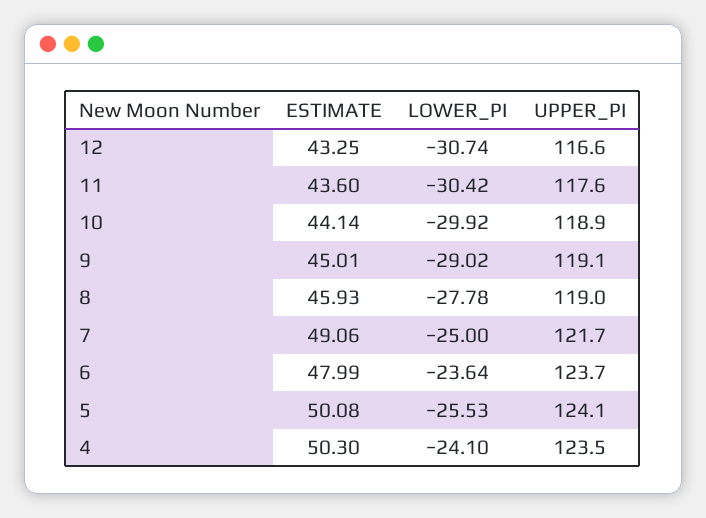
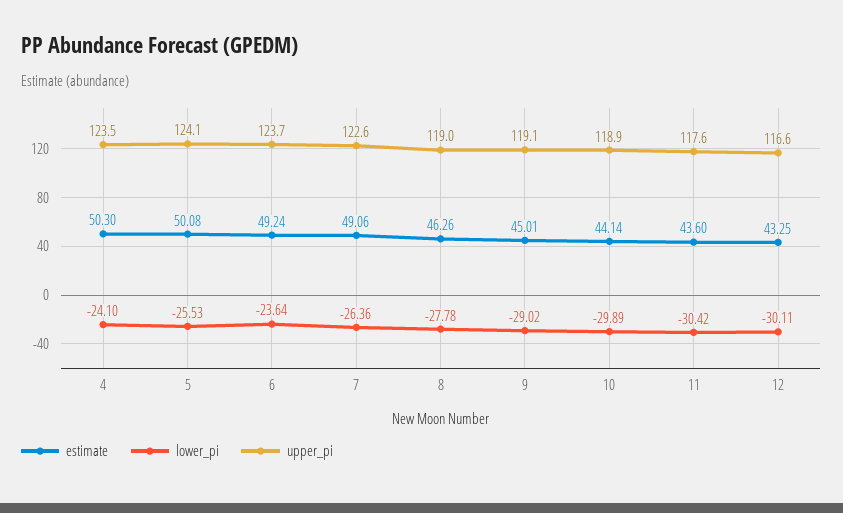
  {
    "ESTIMATE": {
      "12": 43.25,
      "11": 43.6,
      "10": 44.14,
      "9": 45.01,
-     "8": 45.93,
+     "8": 46.26,
      "7": 49.06,
-     "6": 47.99,
+     "6": 49.24,
      "5": 50.08,
      "4": 50.3
    },
    "LOWER_PI": {
-     "12": -30.74,
+     "12": -30.11,
      "11": -30.42,
-     "10": -29.92,
+     "10": -29.89,
      "9": -29.02,
      "8": -27.78,
-     "7": -25,
+     "7": -26.36,
      "6": -23.64,
      "5": -25.53,
      "4": -24.1
    },
    "UPPER_PI": {
      "12": 116.6,
      "11": 117.6,
      "10": 118.9,
      "9": 119.1,
      "8": 119,
-     "7": 121.7,
+     "7": 122.6,
      "6": 123.7,
      "5": 124.1,
      "4": 123.5
    }
  }

